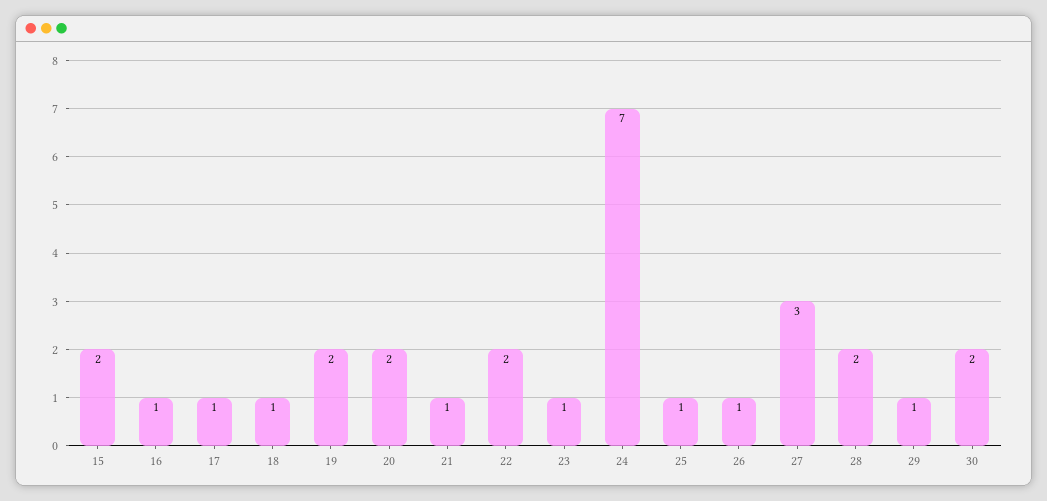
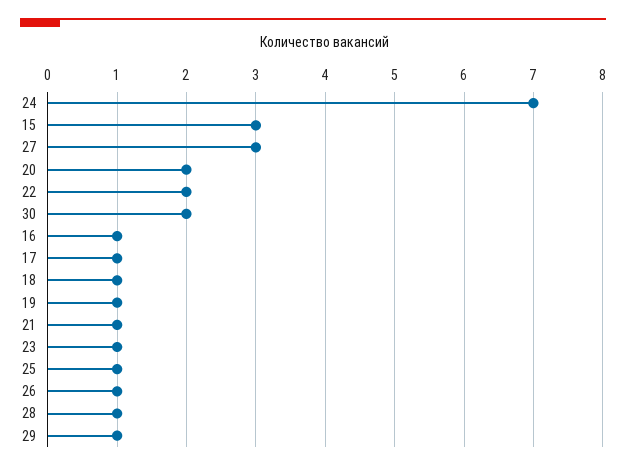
  {
-   "15": 2,
+   "15": 3,
    "16": 1,
    "17": 1,
    "18": 1,
-   "19": 2,
+   "19": 1,
    "20": 2,
    "21": 1,
    "22": 2,
    "23": 1,
    "24": 7,
    "25": 1,
    "26": 1,
    "27": 3,
-   "28": 2,
+   "28": 1,
    "29": 1,
    "30": 2
  }

